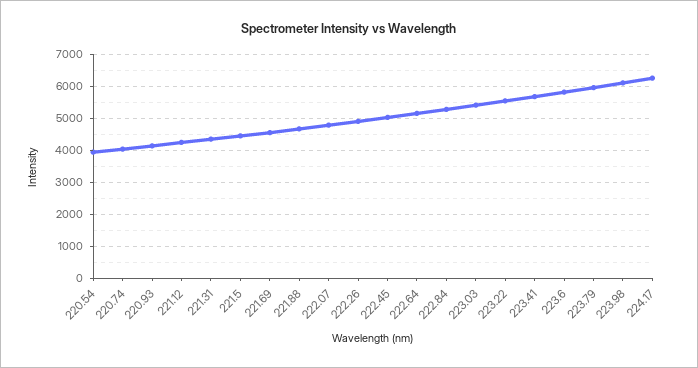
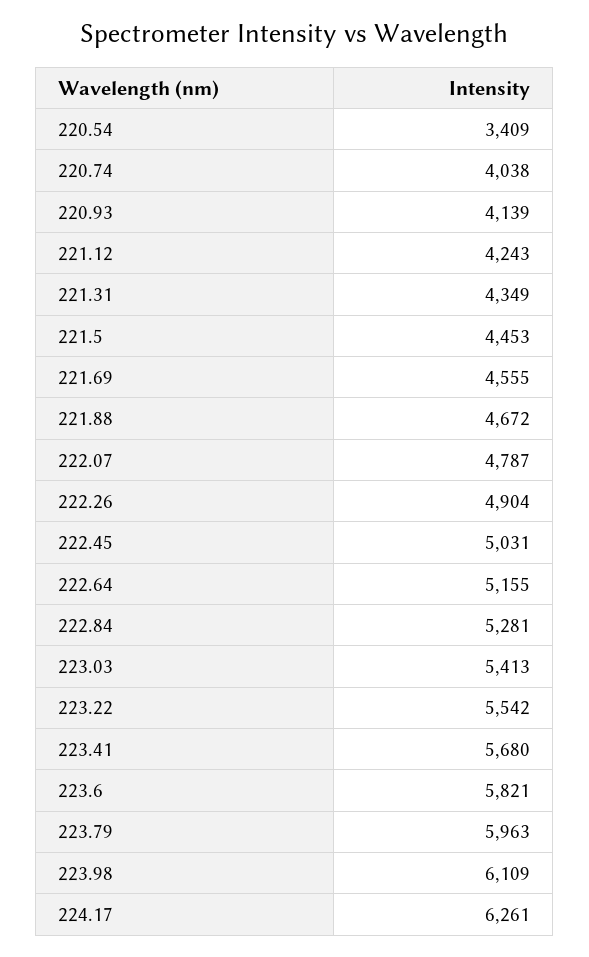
  {
-   "220.54": 4000,
+   "220.54": 3409,
    "220.74": 4038,
    "220.93": 4139,
    "221.12": 4243,
    "221.31": 4349,
    "221.5": 4453,
    "221.69": 4555,
    "221.88": 4672,
    "222.07": 4787,
    "222.26": 4904,
    "222.45": 5031,
    "222.64": 5155,
    "222.84": 5281,
    "223.03": 5413,
    "223.22": 5542,
    "223.41": 5680,
    "223.6": 5821,
    "223.79": 5963,
    "223.98": 6109,
    "224.17": 6261
  }

